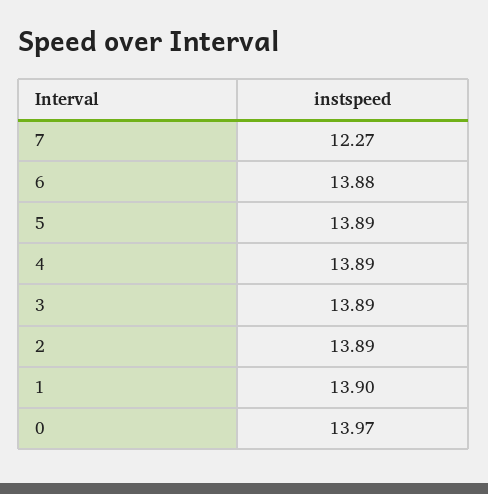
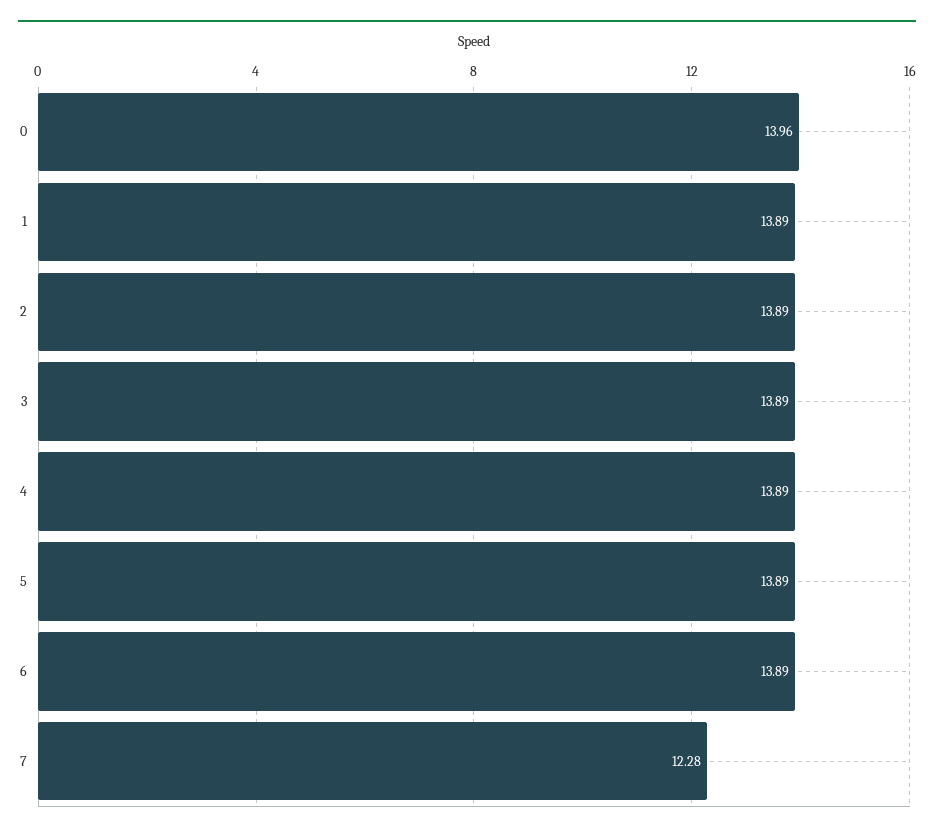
  {
-   "7": 12.27,
+   "7": 12.28,
-   "6": 13.88,
+   "6": 13.89,
    "5": 13.89,
    "4": 13.89,
    "3": 13.89,
    "2": 13.89,
-   "1": 13.9,
+   "1": 13.89,
-   "0": 13.97
+   "0": 13.96
  }

